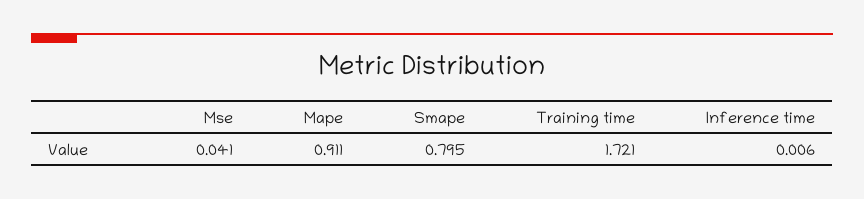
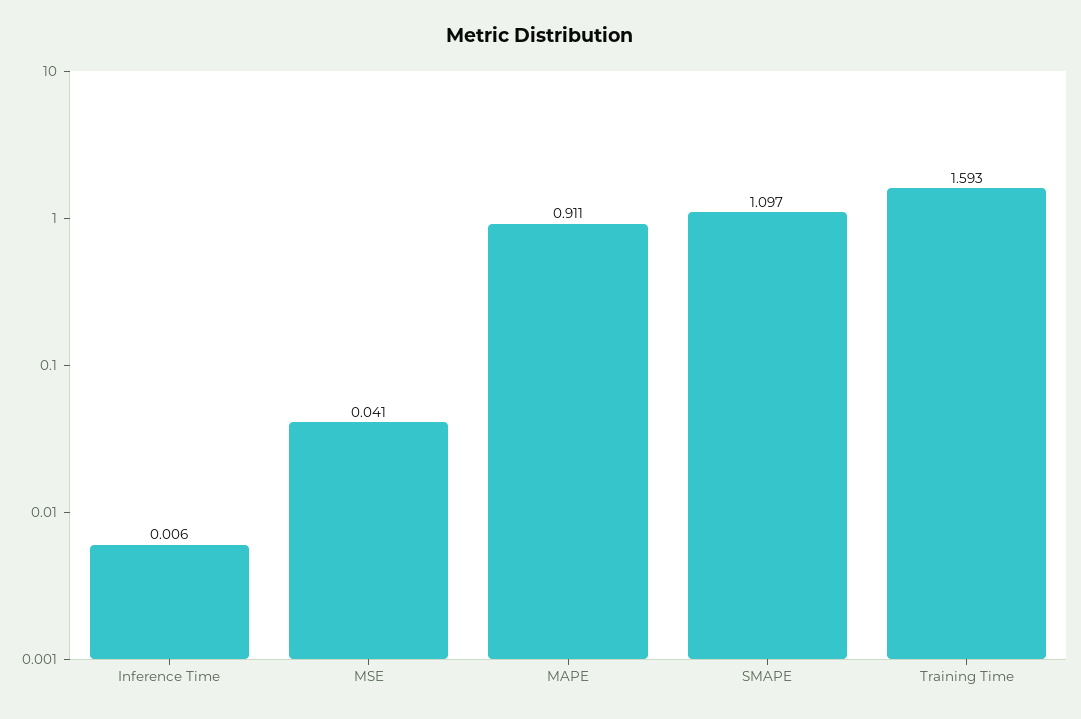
  {
    "Mse": 0.041,
    "Mape": 0.911,
-   "Smape": 0.795,
+   "Smape": 1.097,
-   "Training time": 1.721,
+   "Training time": 1.593,
    "Inference time": 0.006
  }

